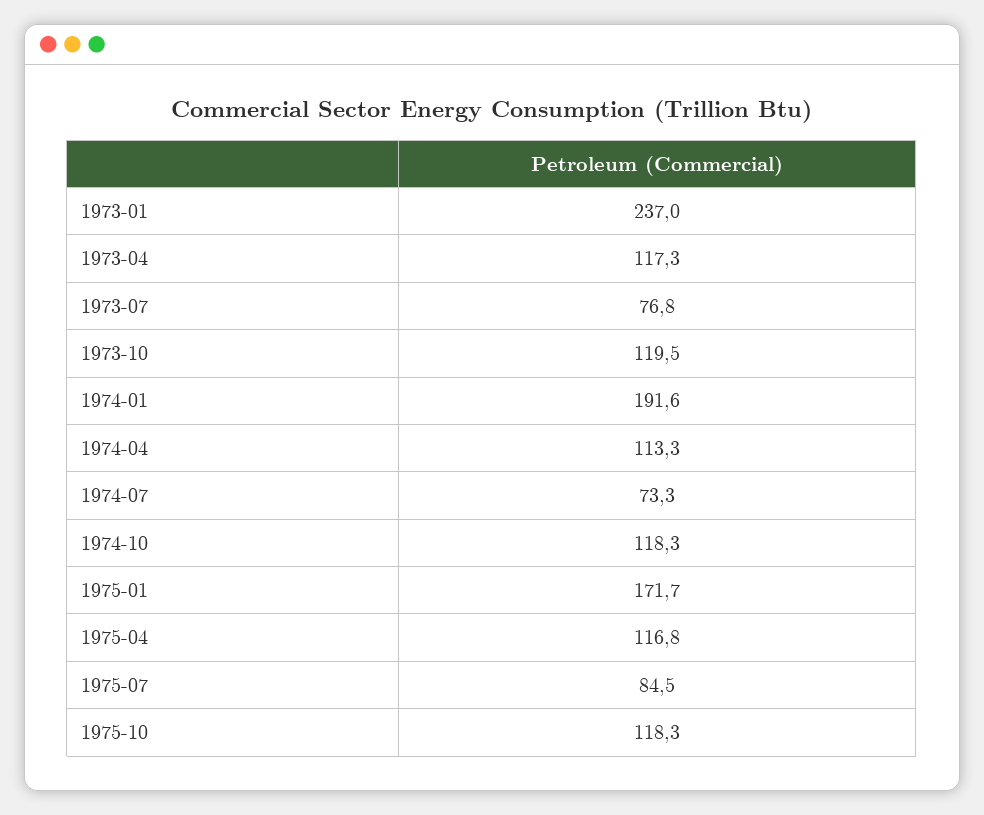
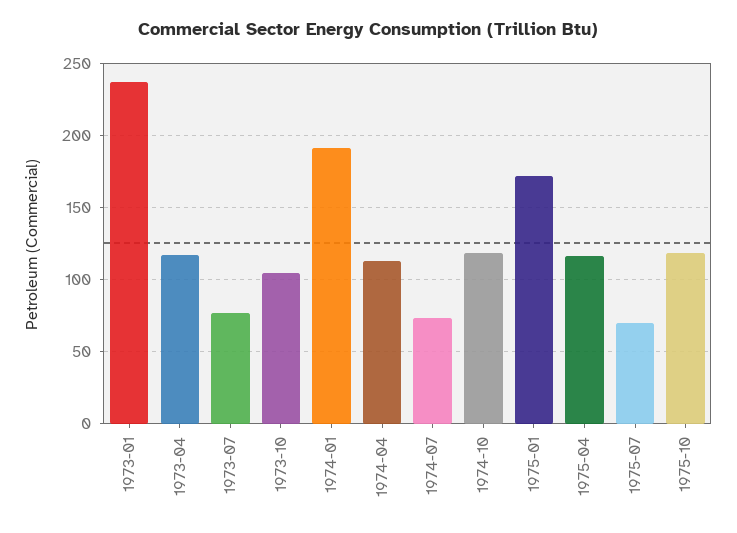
  {
    "1973-01": 237,
    "1973-04": 117.3,
    "1973-07": 76.8,
-   "1973-10": 119.5,
+   "1973-10": 105,
    "1974-01": 191.6,
    "1974-04": 113.3,
    "1974-07": 73.3,
    "1974-10": 118.3,
    "1975-01": 171.7,
    "1975-04": 116.8,
-   "1975-07": 84.5,
+   "1975-07": 70,
    "1975-10": 118.3
  }

